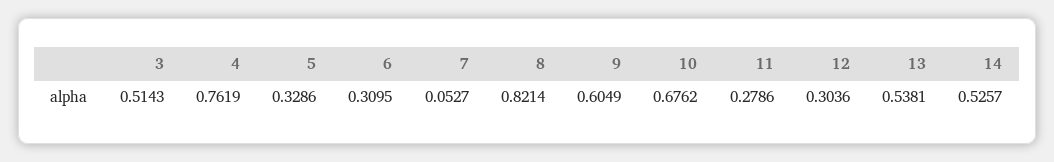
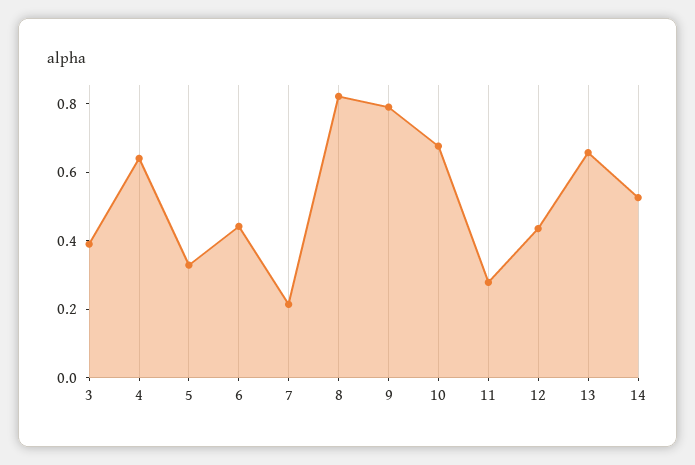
  {
-   "3": 0.5143,
+   "3": 0.4,
-   "4": 0.7619,
+   "4": 0.65,
    "5": 0.3286,
-   "6": 0.3095,
+   "6": 0.45,
-   "7": 0.0527,
+   "7": 0.2,
    "8": 0.8214,
-   "9": 0.6049,
+   "9": 0.8,
    "10": 0.6762,
    "11": 0.2786,
-   "12": 0.3036,
+   "12": 0.45,
-   "13": 0.5381,
+   "13": 0.65,
    "14": 0.5257
  }

